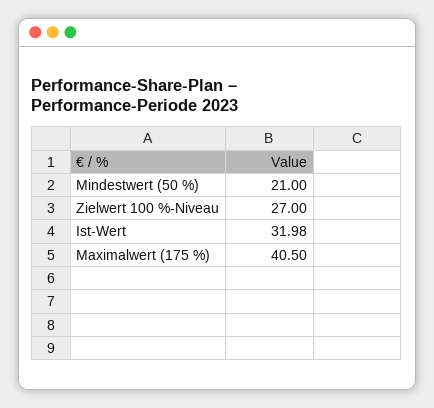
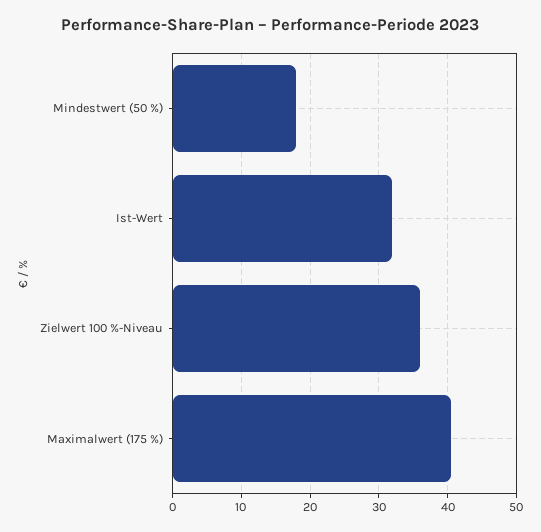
  {
-   "Mindestwert (50 %)": 21,
+   "Mindestwert (50 %)": 18,
-   "Zielwert 100 %-Niveau": 27,
+   "Zielwert 100 %-Niveau": 36,
    "Ist-Wert": 31.98,
    "Maximalwert (175 %)": 40.5
  }

